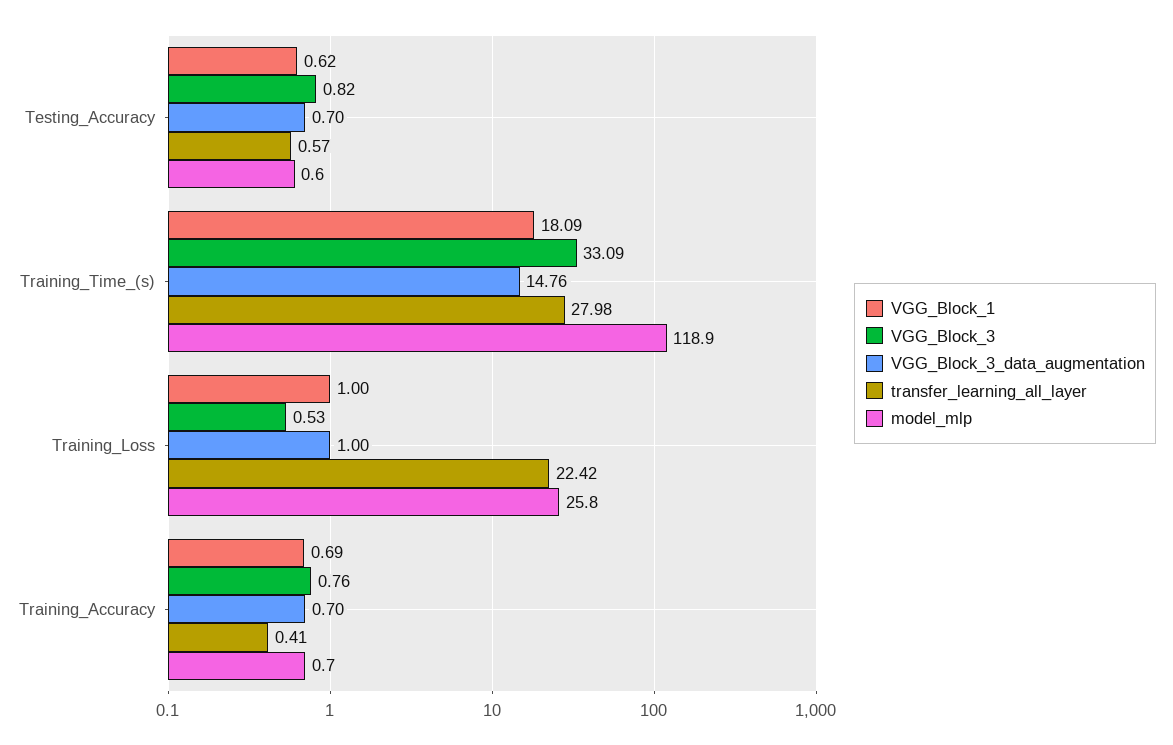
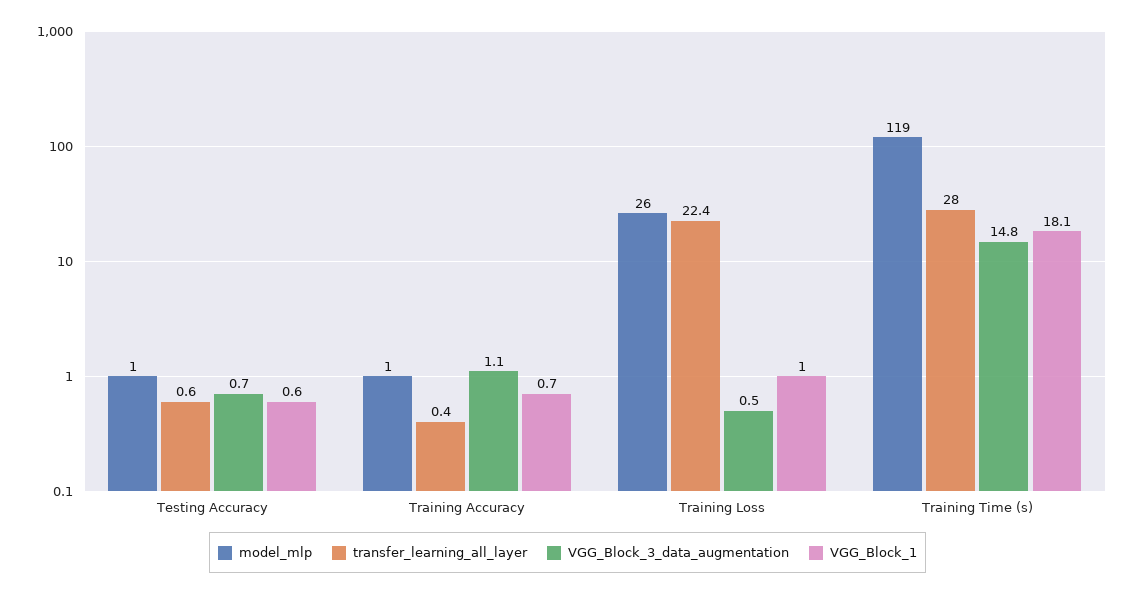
  {
    "VGG_Block_1": {
      "Testing_Accuracy": 0.62,
      "Training_Time_(s)": 18.09,
      "Training_Loss": 1,
      "Training_Accuracy": 0.69
    },
-   "VGG_Block_3": {
-     "Testing_Accuracy": 0.82,
-     "Training_Time_(s)": 33.09,
-     "Training_Loss": 0.53,
-     "Training_Accuracy": 0.76
-   },
    "VGG_Block_3_data_augmentation": {
      "Testing_Accuracy": 0.7,
      "Training_Time_(s)": 14.76,
-     "Training_Loss": 1,
+     "Training_Loss": 0.5,
-     "Training_Accuracy": 0.7
+     "Training_Accuracy": 1.1
    },
    "transfer_learning_all_layer": {
      "Testing_Accuracy": 0.57,
      "Training_Time_(s)": 27.98,
      "Training_Loss": 22.42,
      "Training_Accuracy": 0.41
    },
    "model_mlp": {
      "Testing_Accuracy": 0.6,
      "Training_Time_(s)": 118.9,
      "Training_Loss": 25.8,
      "Training_Accuracy": 0.7
    }
  }

